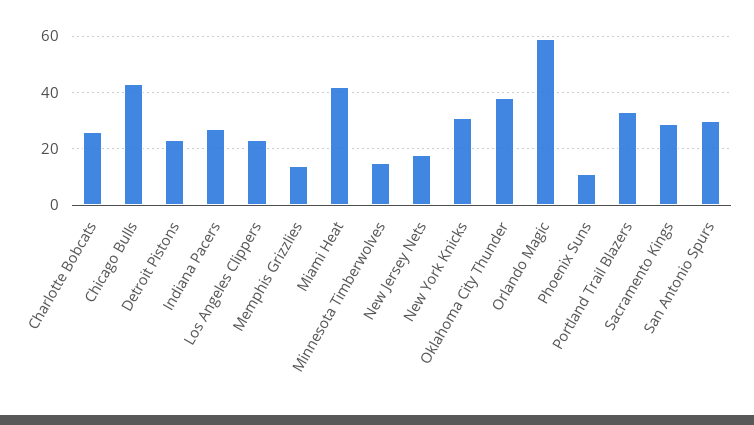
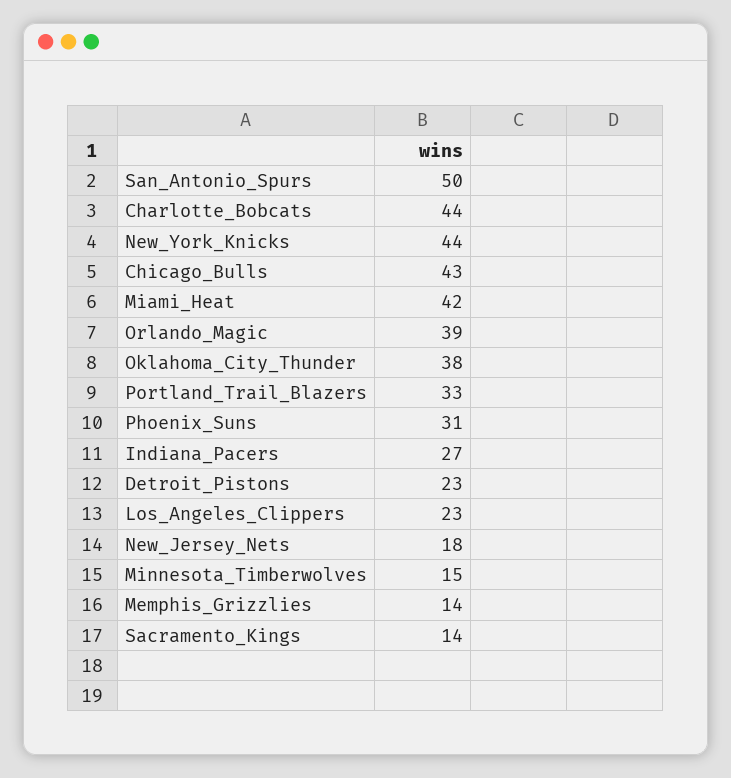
  {
-   "Charlotte Bobcats": 25,
+   "Charlotte Bobcats": 44,
    "Chicago Bulls": 43,
    "Detroit Pistons": 23,
    "Indiana Pacers": 27,
    "Los Angeles Clippers": 23,
    "Memphis Grizzlies": 14,
    "Miami Heat": 42,
    "Minnesota Timberwolves": 15,
    "New Jersey Nets": 18,
-   "New York Knicks": 30,
+   "New York Knicks": 44,
    "Oklahoma City Thunder": 38,
-   "Orlando Magic": 60,
+   "Orlando Magic": 39,
-   "Phoenix Suns": 10,
+   "Phoenix Suns": 31,
    "Portland Trail Blazers": 33,
-   "Sacramento Kings": 30,
+   "Sacramento Kings": 14,
-   "San Antonio Spurs": 30
+   "San Antonio Spurs": 50
  }

